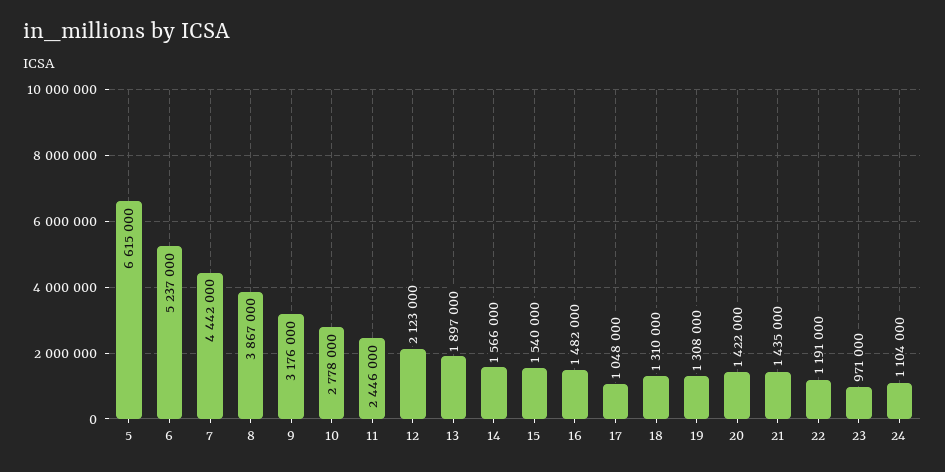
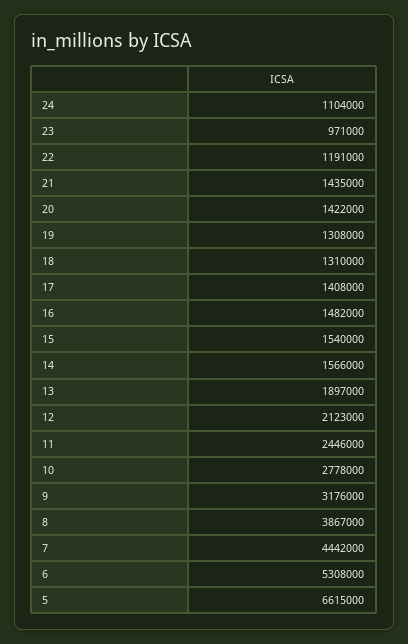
  {
    "5": 6615000,
-   "6": 5237000,
+   "6": 5308000,
    "7": 4442000,
    "8": 3867000,
    "9": 3176000,
    "10": 2778000,
    "11": 2446000,
    "12": 2123000,
    "13": 1897000,
    "14": 1566000,
    "15": 1540000,
    "16": 1482000,
-   "17": 1048000,
+   "17": 1408000,
    "18": 1310000,
    "19": 1308000,
    "20": 1422000,
    "21": 1435000,
    "22": 1191000,
    "23": 971000,
    "24": 1104000
  }

